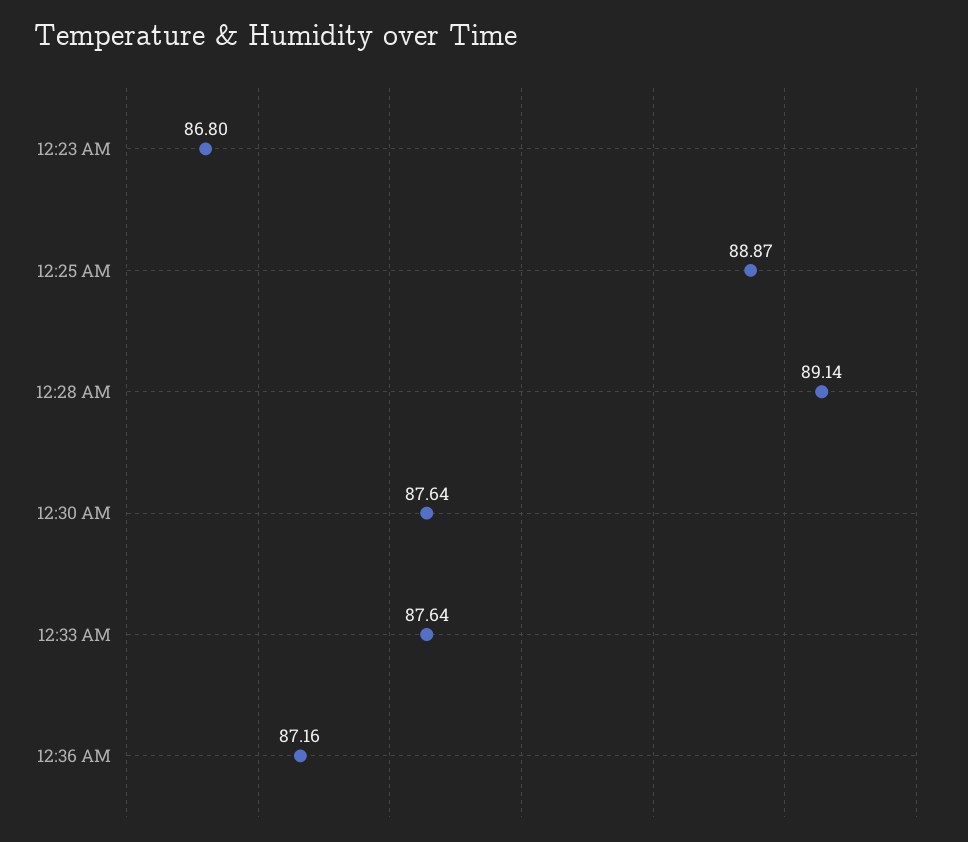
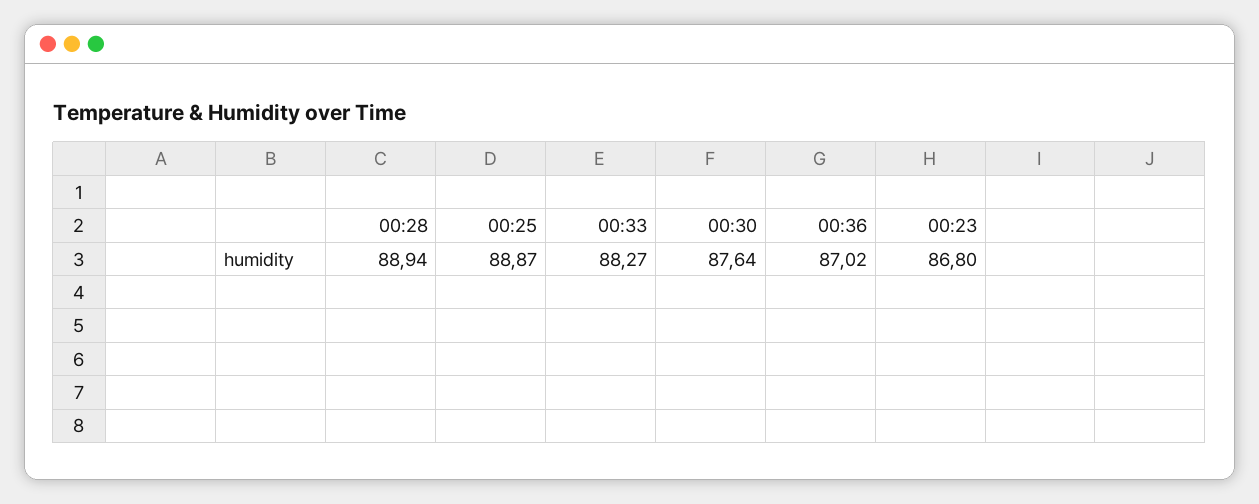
  {
    "12:23 AM": 86.8,
    "12:25 AM": 88.87,
-   "12:28 AM": 89.14,
+   "12:28 AM": 88.94,
    "12:30 AM": 87.64,
-   "12:33 AM": 87.64,
+   "12:33 AM": 88.27,
-   "12:36 AM": 87.16
+   "12:36 AM": 87.02
  }

